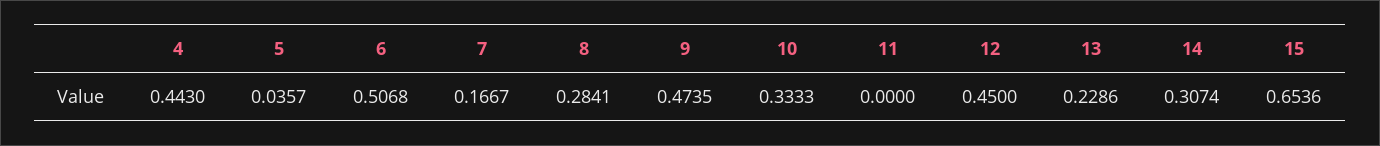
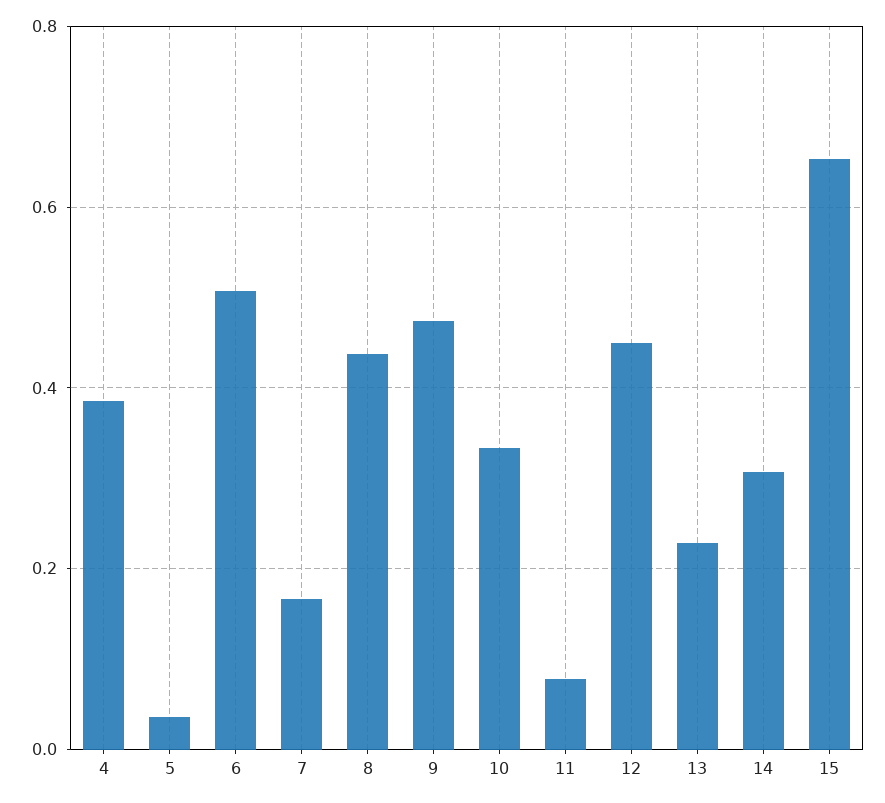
  {
-   "4": 0.443,
+   "4": 0.38,
    "5": 0.0357,
    "6": 0.5068,
    "7": 0.1667,
-   "8": 0.2841,
+   "8": 0.44,
    "9": 0.4735,
    "10": 0.3333,
-   "11": 0,
+   "11": 0.08,
    "12": 0.45,
    "13": 0.2286,
    "14": 0.3074,
    "15": 0.6536
  }

